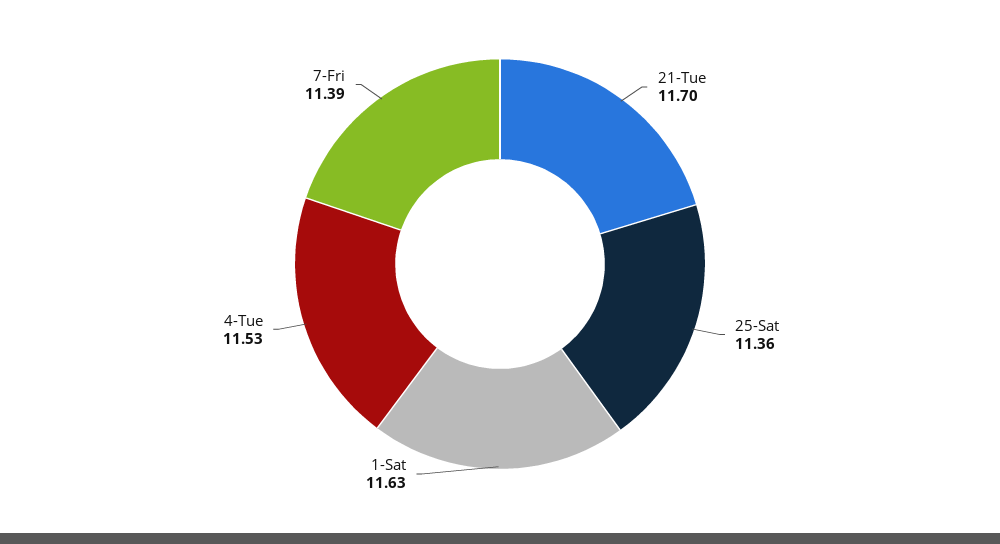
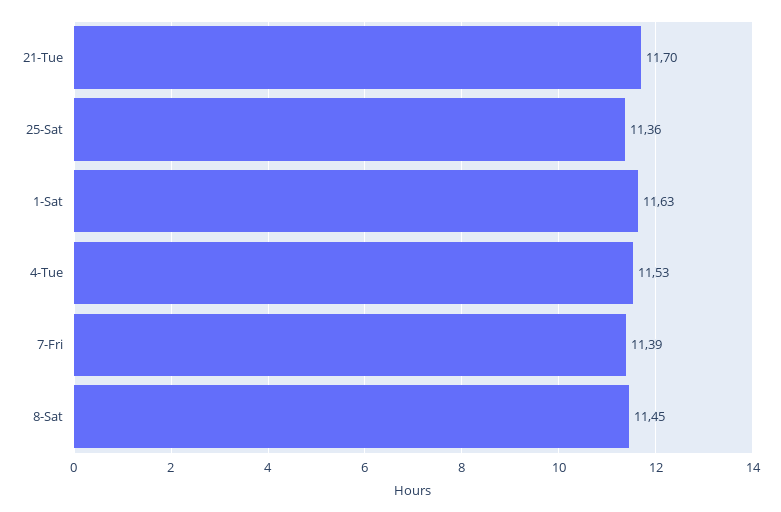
  {
    "21-Tue": 11.7,
    "25-Sat": 11.36,
    "1-Sat": 11.63,
    "4-Tue": 11.53,
-   "7-Fri": 11.39
+   "7-Fri": 11.39,
+   "8-Sat": 11.45
  }

